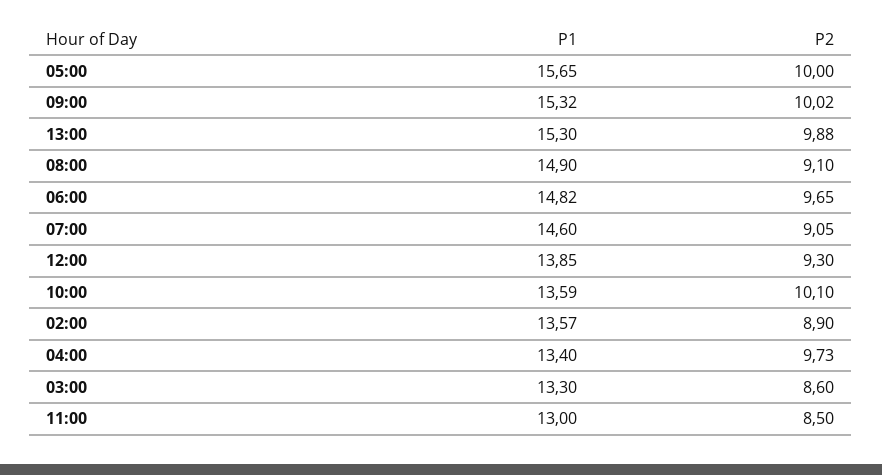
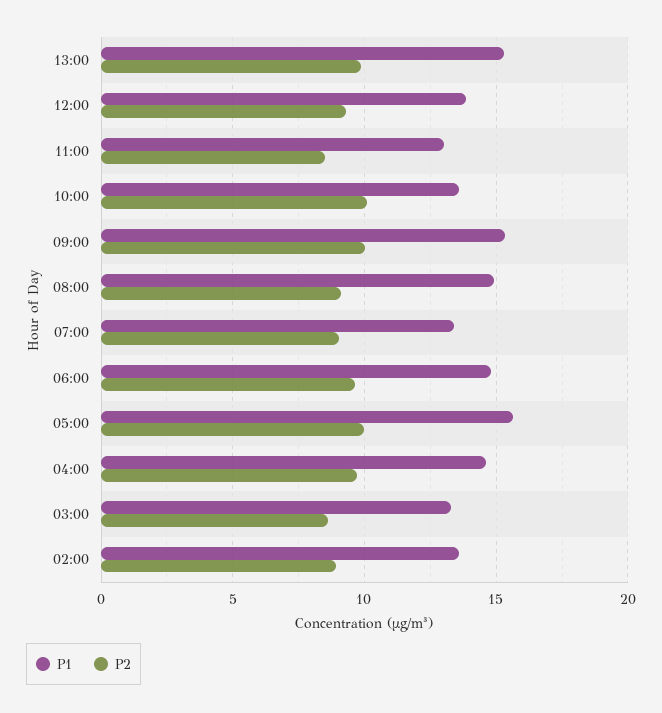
  {
    "P1": {
      "05:00": 15.65,
      "09:00": 15.32,
      "13:00": 15.3,
      "08:00": 14.9,
      "06:00": 14.82,
-     "07:00": 14.6,
+     "07:00": 13.5,
      "12:00": 13.85,
      "10:00": 13.59,
      "02:00": 13.57,
-     "04:00": 13.4,
+     "04:00": 14.5,
      "03:00": 13.3,
      "11:00": 13
    },
    "P2": {
      "05:00": 10,
      "09:00": 10.02,
      "13:00": 9.88,
      "08:00": 9.1,
      "06:00": 9.65,
      "07:00": 9.05,
      "12:00": 9.3,
      "10:00": 10.1,
      "02:00": 8.9,
      "04:00": 9.73,
      "03:00": 8.6,
      "11:00": 8.5
    }
  }

